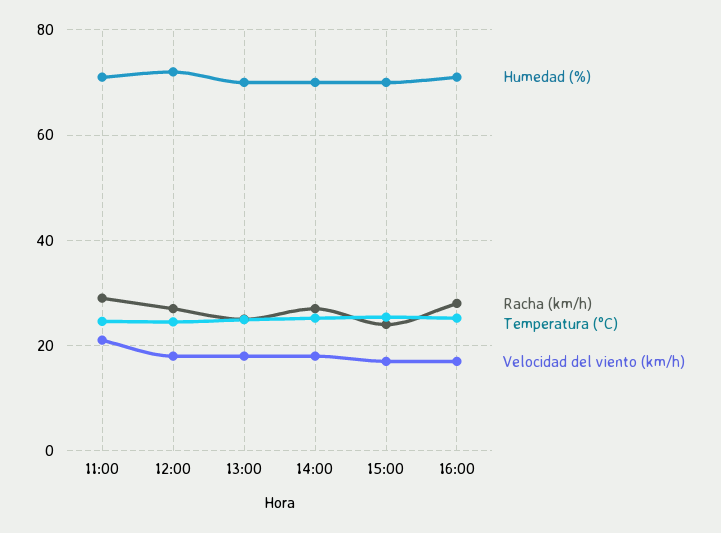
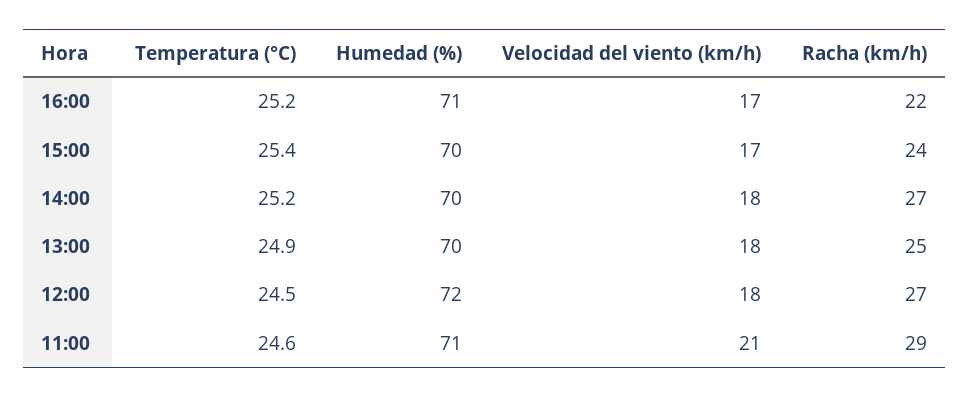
  {
    "Humedad (%)": {
      "11:00": 71,
      "12:00": 72,
      "13:00": 70,
      "14:00": 70,
      "15:00": 70,
      "16:00": 71
    },
    "Racha (km/h)": {
      "11:00": 29,
      "12:00": 27,
      "13:00": 25,
      "14:00": 27,
      "15:00": 24,
-     "16:00": 28
+     "16:00": 22
    },
    "Temperatura (°C)": {
      "11:00": 24.6,
      "12:00": 24.5,
      "13:00": 24.9,
      "14:00": 25.2,
      "15:00": 25.4,
      "16:00": 25.2
    },
    "Velocidad del viento (km/h)": {
      "11:00": 21,
      "12:00": 18,
      "13:00": 18,
      "14:00": 18,
      "15:00": 17,
      "16:00": 17
    }
  }

